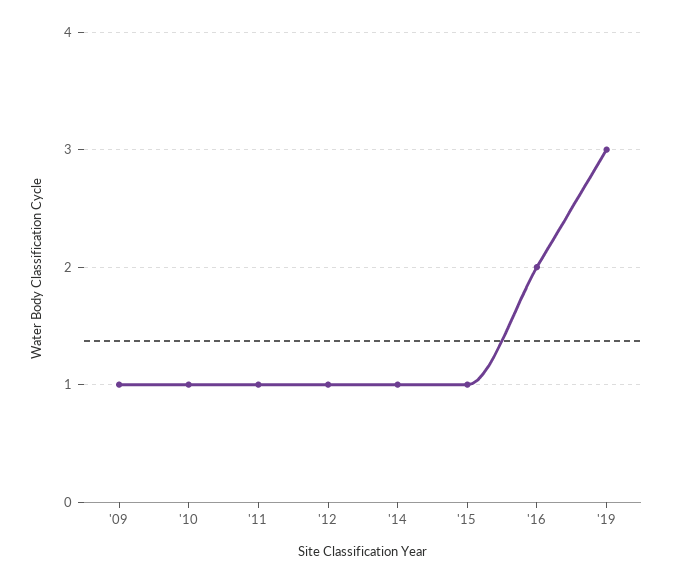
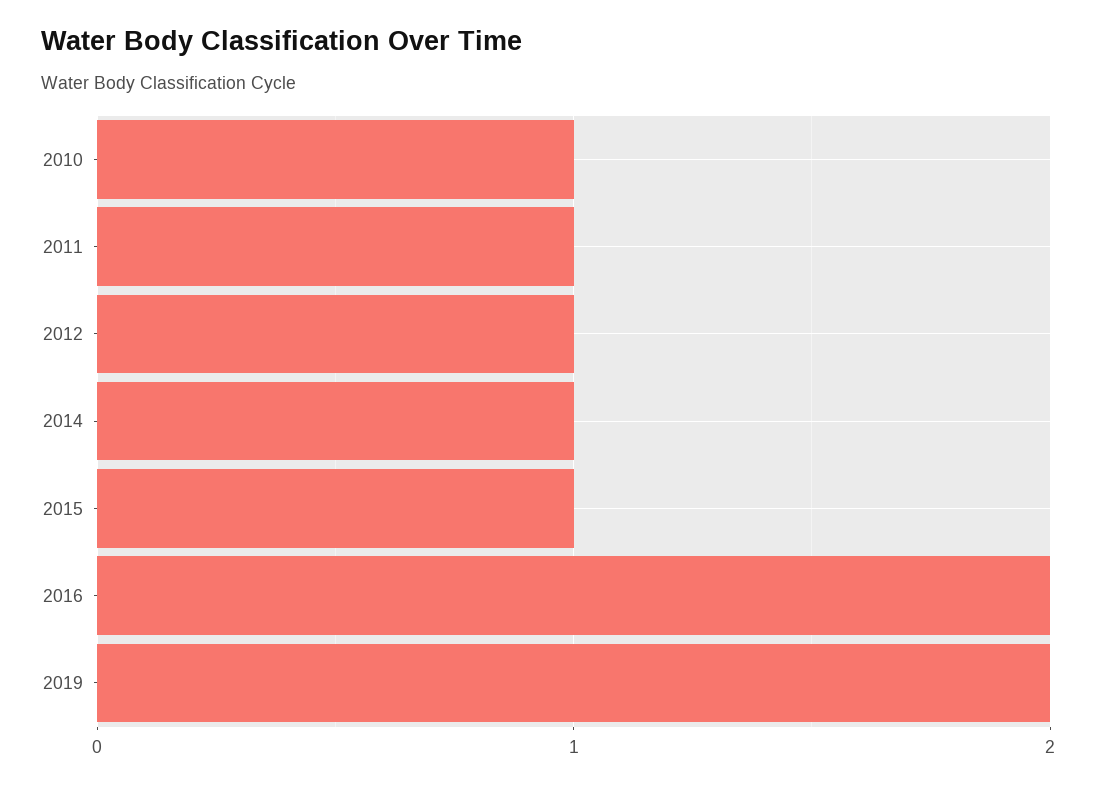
  {
-   "'09": 1,
    "'10": 1,
    "'11": 1,
    "'12": 1,
    "'14": 1,
    "'15": 1,
    "'16": 2,
-   "'19": 3
+   "'19": 2
  }

